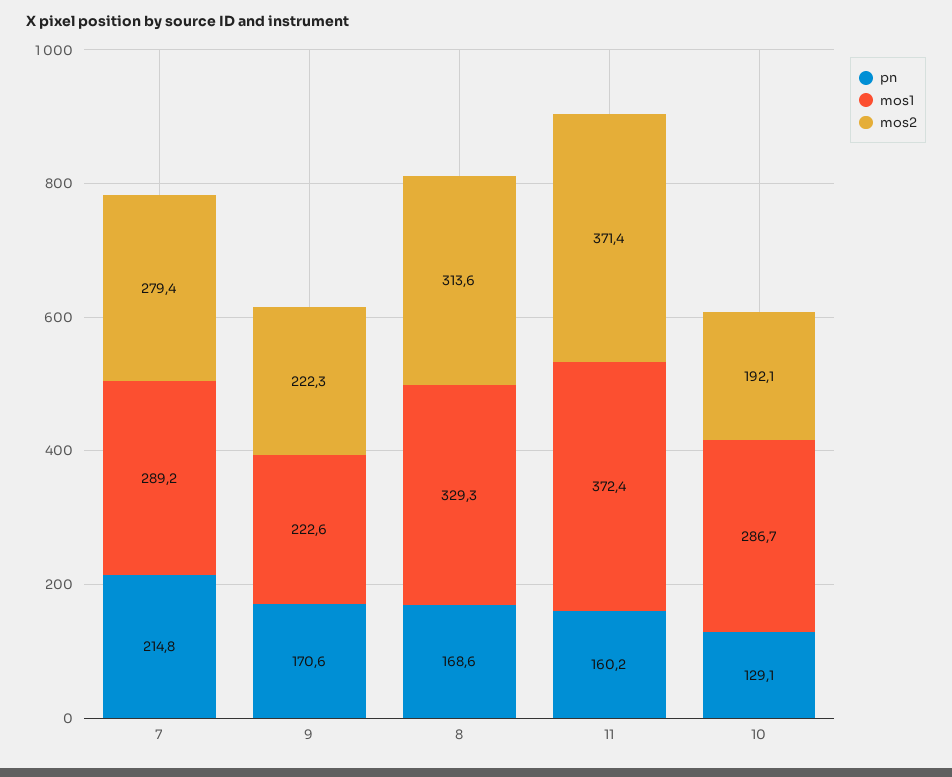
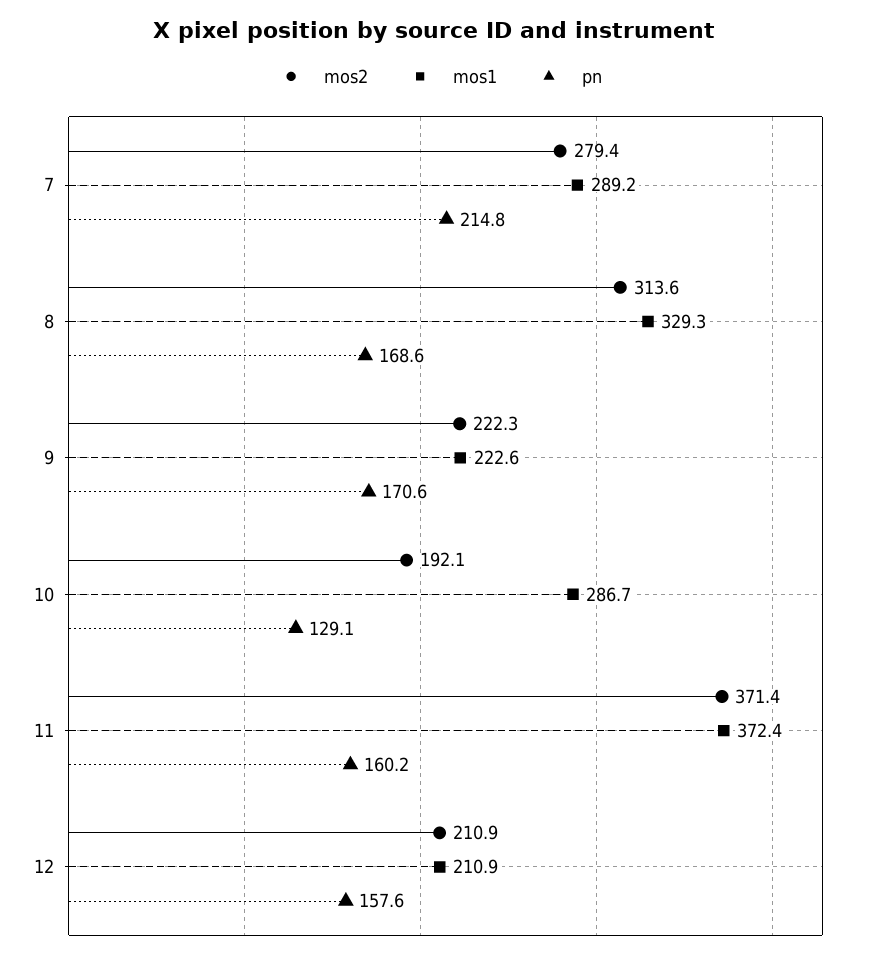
  {
    "pn": {
      "7": 214.8,
      "9": 170.6,
      "8": 168.6,
      "11": 160.2,
-     "10": 129.1
+     "10": 129.1,
+     "12": 157.6
    },
    "mos1": {
      "7": 289.2,
      "9": 222.6,
      "8": 329.3,
      "11": 372.4,
-     "10": 286.7
+     "10": 286.7,
+     "12": 210.9
    },
    "mos2": {
      "7": 279.4,
      "9": 222.3,
      "8": 313.6,
      "11": 371.4,
-     "10": 192.1
+     "10": 192.1,
+     "12": 210.9
    }
  }

